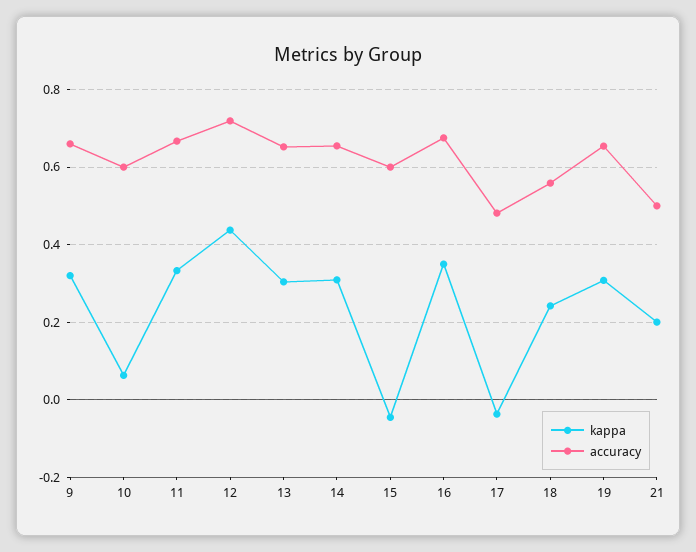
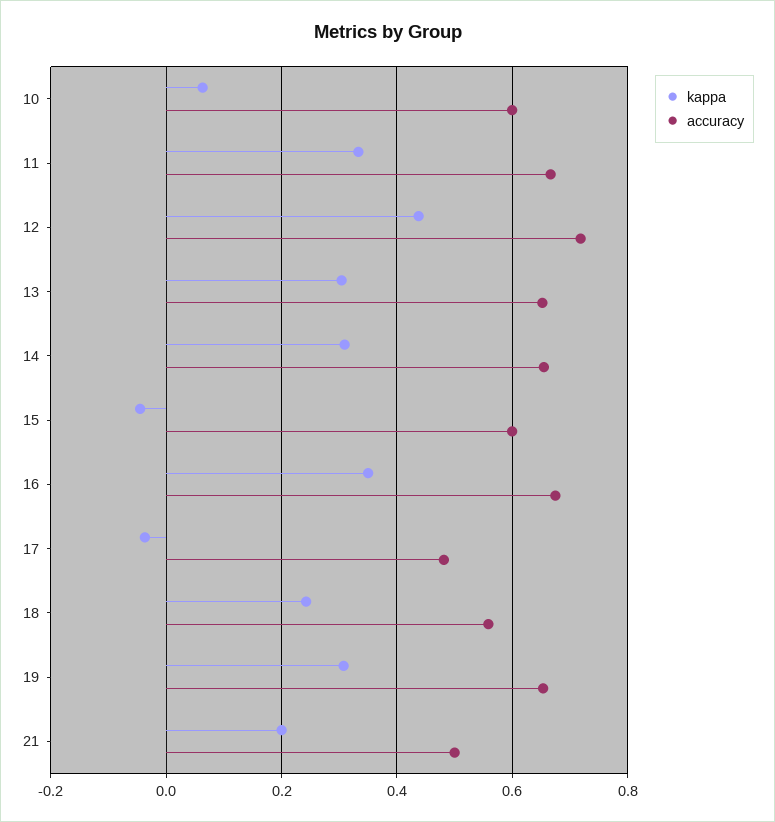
  {
    "kappa": {
-     "9": 0.32,
      "10": 0.06,
      "11": 0.34,
      "12": 0.44,
      "13": 0.3,
      "14": 0.3,
      "15": -0.04,
      "16": 0.36,
      "17": -0.04,
      "18": 0.24,
      "19": 0.3,
      "21": 0.2
    },
    "accuracy": {
-     "9": 0.66,
      "10": 0.6,
      "11": 0.66,
      "12": 0.72,
      "13": 0.66,
      "14": 0.66,
      "15": 0.6,
      "16": 0.68,
      "17": 0.48,
      "18": 0.56,
      "19": 0.66,
      "21": 0.5
    }
  }

